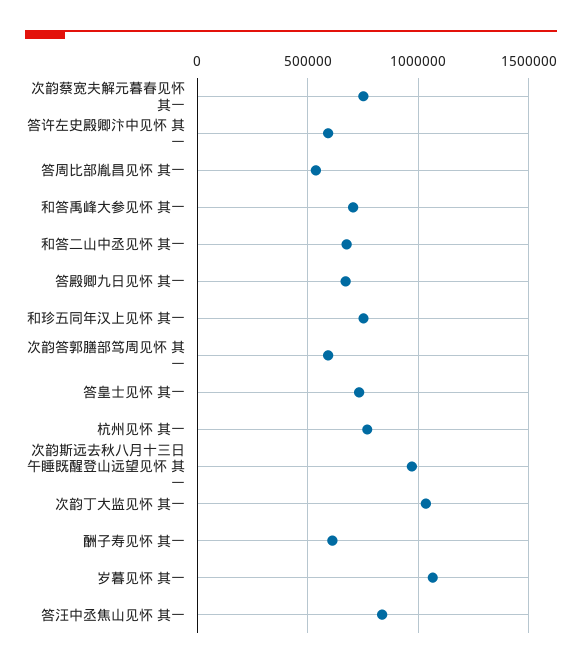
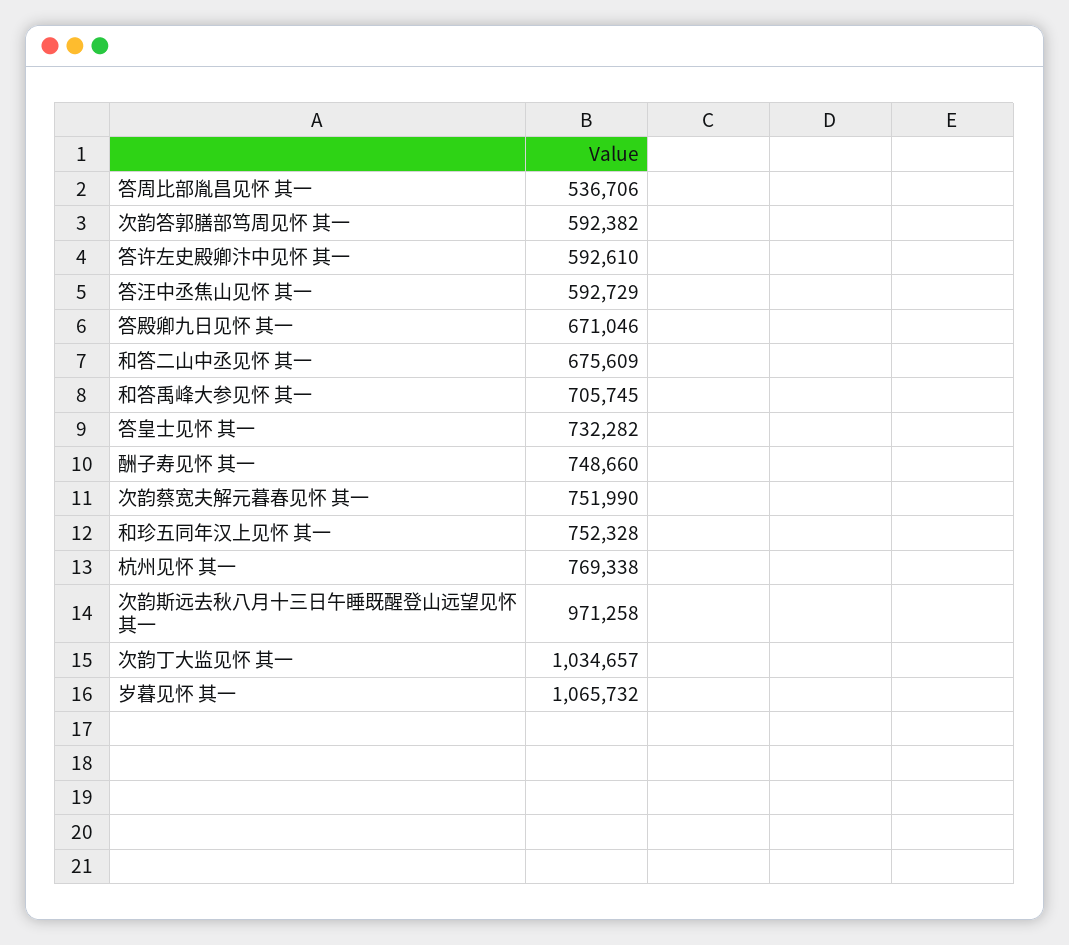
  {
    "次韵蔡宽夫解元暮春见怀 其一": 751990,
    "答许左史殿卿汴中见怀 其一": 592610,
    "答周比部胤昌见怀 其一": 536706,
    "和答禹峰大参见怀 其一": 705745,
    "和答二山中丞见怀 其一": 675609,
    "答殿卿九日见怀 其一": 671046,
    "和珍五同年汉上见怀 其一": 752328,
    "次韵答郭膳部笃周见怀 其一": 592382,
    "答皇士见怀 其一": 732282,
    "杭州见怀 其一": 769338,
    "次韵斯远去秋八月十三日午睡既醒登山远望见怀 其一": 971258,
    "次韵丁大监见怀 其一": 1034657,
-   "酬子寿见怀 其一": 600000,
+   "酬子寿见怀 其一": 748660,
    "岁暮见怀 其一": 1065732,
-   "答汪中丞焦山见怀 其一": 850000
+   "答汪中丞焦山见怀 其一": 592729
  }

